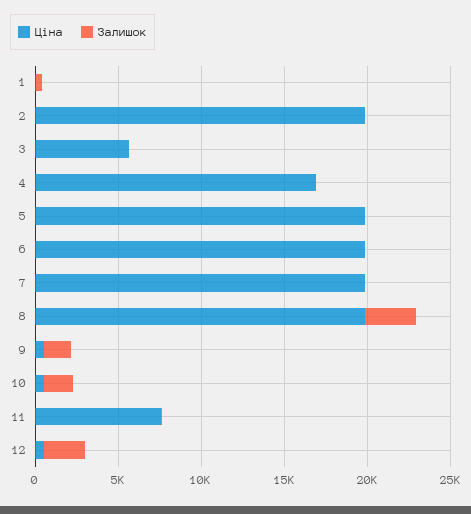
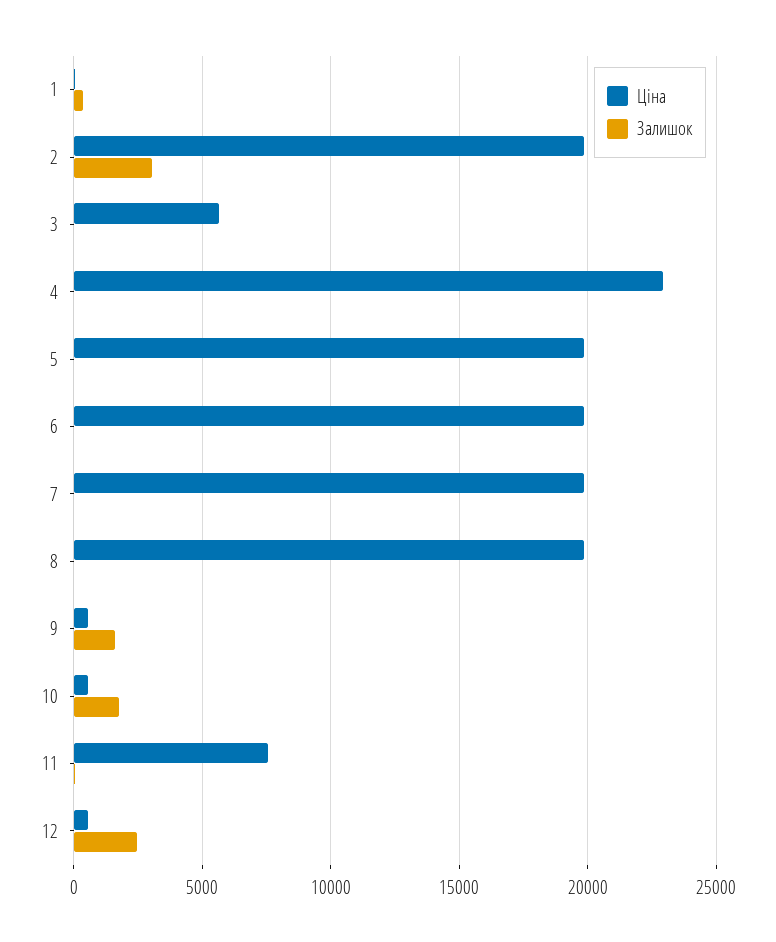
  {
    "Ціна": {
      "1": 0,
      "2": 20000,
      "3": 5500,
-     "4": 17000,
+     "4": 23000,
      "5": 20000,
      "6": 20000,
      "7": 20000,
      "8": 20000,
      "9": 500,
      "10": 500,
      "11": 7500,
      "12": 500
    },
    "Залишок": {
      "1": 500,
-     "2": 0,
+     "2": 3000,
      "3": 0,
      "4": 0,
      "5": 0,
      "6": 0,
      "7": 0,
-     "8": 3000,
+     "8": 0,
      "9": 1500,
      "10": 2000,
      "11": 0,
      "12": 2500
    }
  }

